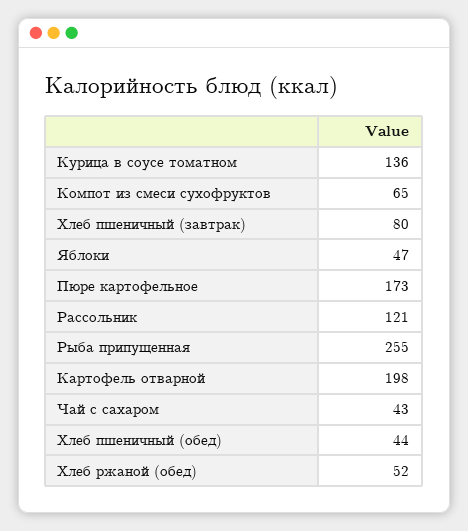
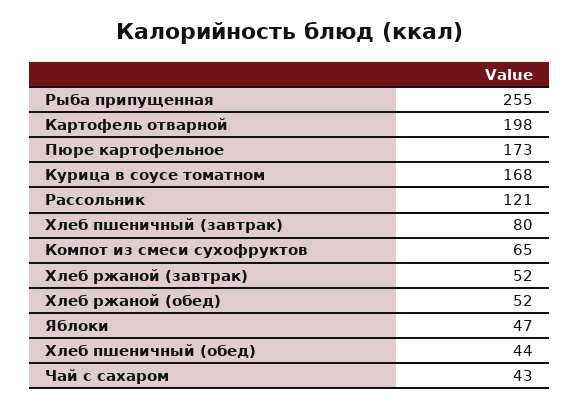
  {
-   "Курица в соусе томатном": 136,
+   "Курица в соусе томатном": 168,
    "Компот из смеси сухофруктов": 65,
    "Хлеб пшеничный (завтрак)": 80,
    "Яблоки": 47,
    "Пюре картофельное": 173,
    "Рассольник": 121,
    "Рыба припущенная": 255,
    "Картофель отварной": 198,
    "Чай с сахаром": 43,
    "Хлеб пшеничный (обед)": 44,
-   "Хлеб ржаной (обед)": 52
+   "Хлеб ржаной (обед)": 52,
+   "Хлеб ржаной (завтрак)": 52
  }

